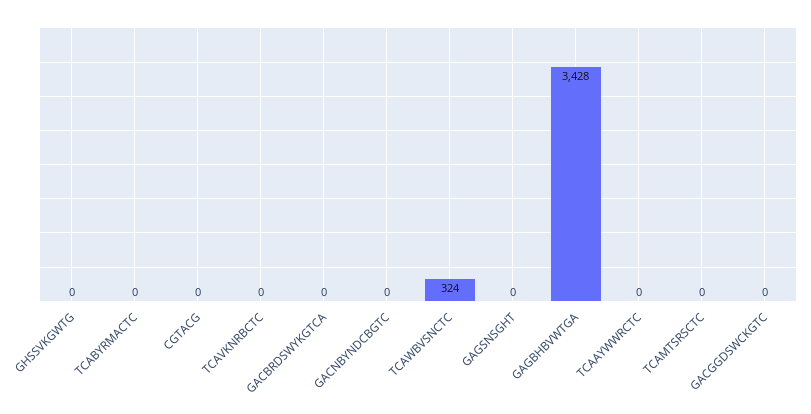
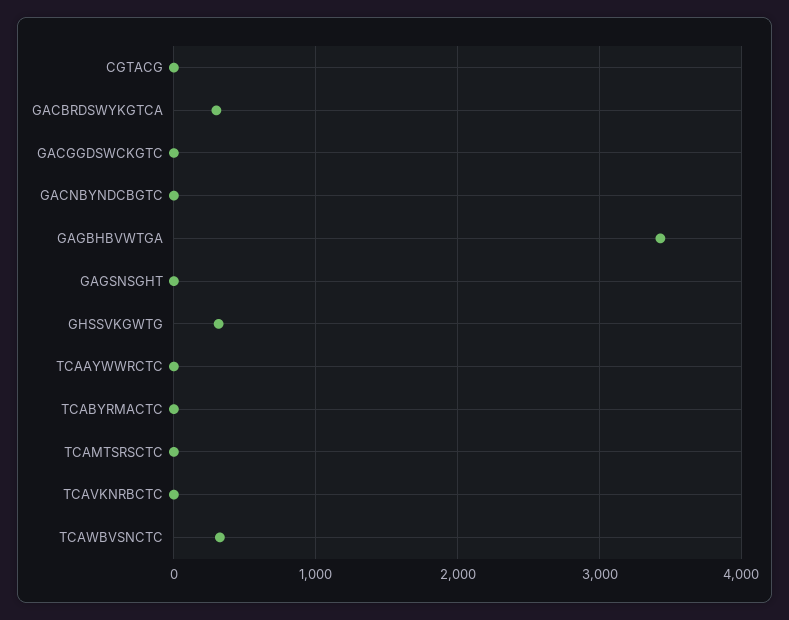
  {
-   "GHSSVKGWTG": 0,
+   "GHSSVKGWTG": 300,
    "TCABYRMACTC": 0,
    "CGTACG": 0,
    "TCAVKNRBCTC": 0,
-   "GACBRDSWYKGTCA": 0,
+   "GACBRDSWYKGTCA": 300,
    "GACNBYNDCBGTC": 0,
    "TCAWBVSNCTC": 324,
    "GAGSNSGHT": 0,
    "GAGBHBVWTGA": 3428,
    "TCAAYWWRCTC": 0,
    "TCAMTSRSCTC": 0,
    "GACGGDSWCKGTC": 0
  }

